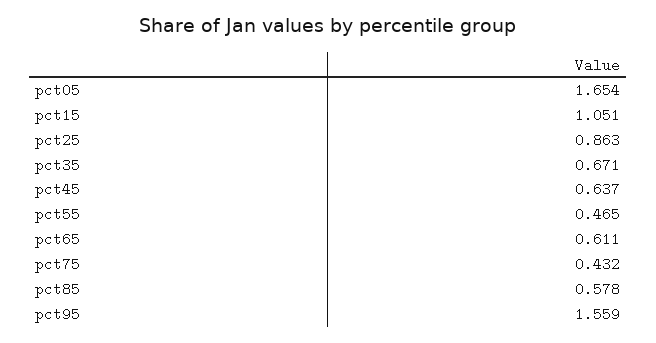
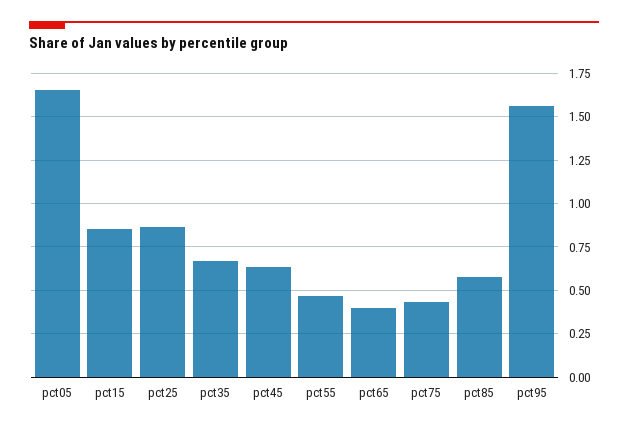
  {
    "pct05": 1.654,
-   "pct15": 1.051,
+   "pct15": 0.85,
    "pct25": 0.863,
    "pct35": 0.671,
    "pct45": 0.637,
    "pct55": 0.465,
-   "pct65": 0.611,
+   "pct65": 0.4,
    "pct75": 0.432,
    "pct85": 0.578,
    "pct95": 1.559
  }

